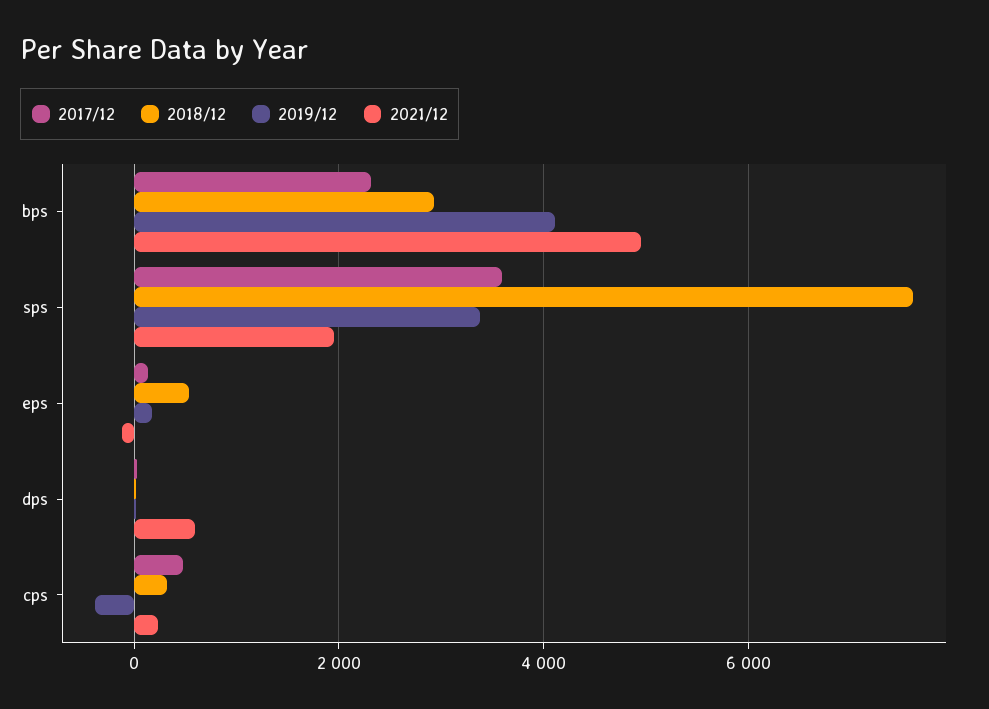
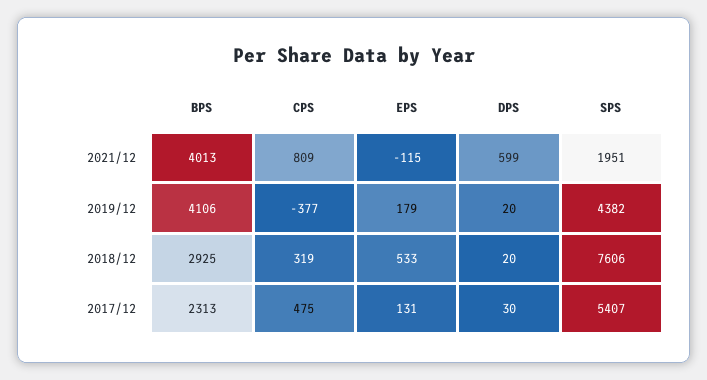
  {
    "2017/12": {
      "bps": 2313,
-     "sps": 3600,
+     "sps": 5407,
      "eps": 131,
      "dps": 30,
      "cps": 475
    },
    "2018/12": {
      "bps": 2925,
      "sps": 7606,
      "eps": 533,
      "dps": 20,
      "cps": 319
    },
    "2019/12": {
      "bps": 4106,
-     "sps": 3400,
+     "sps": 4382,
      "eps": 179,
      "dps": 20,
      "cps": -377
    },
    "2021/12": {
-     "bps": 5000,
+     "bps": 4013,
      "sps": 1951,
      "eps": -115,
      "dps": 599,
-     "cps": 200
+     "cps": 809
    }
  }

